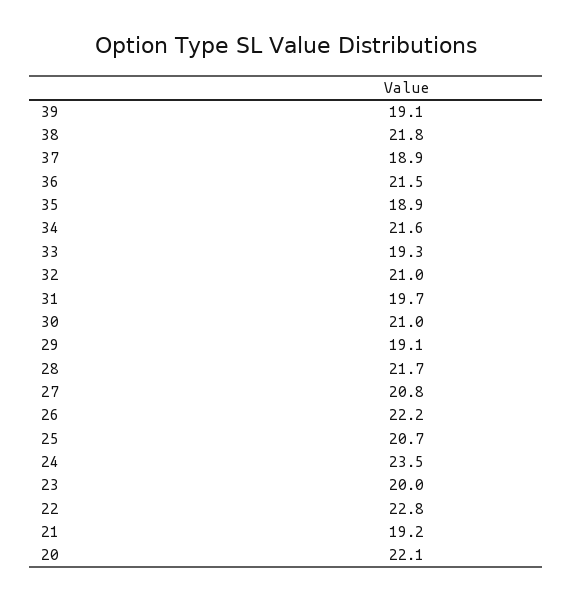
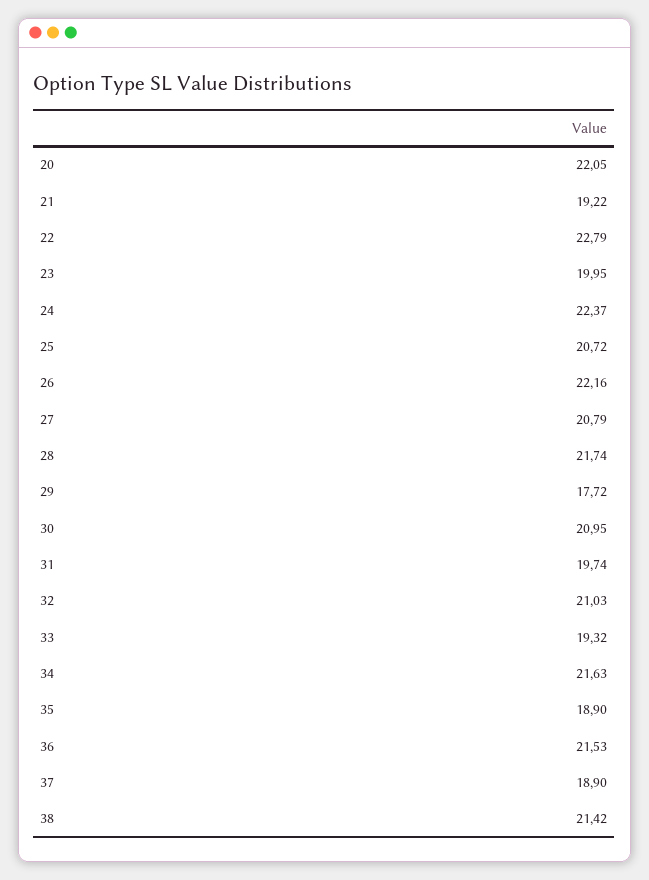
  {
-   "39": 19.1,
-   "38": 21.8,
+   "38": 21.42,
    "37": 18.9,
    "36": 21.53,
    "35": 18.9,
    "34": 21.63,
    "33": 19.32,
    "32": 21.03,
    "31": 19.74,
    "30": 20.95,
-   "29": 19.1,
+   "29": 17.72,
    "28": 21.74,
    "27": 20.79,
    "26": 22.16,
    "25": 20.72,
-   "24": 23.5,
+   "24": 22.37,
    "23": 19.95,
    "22": 22.79,
    "21": 19.22,
    "20": 22.05
  }

